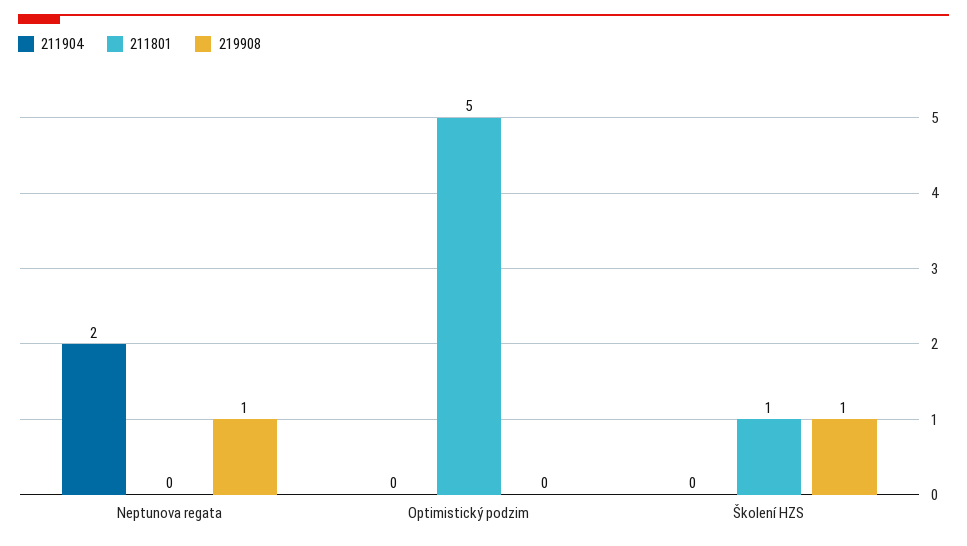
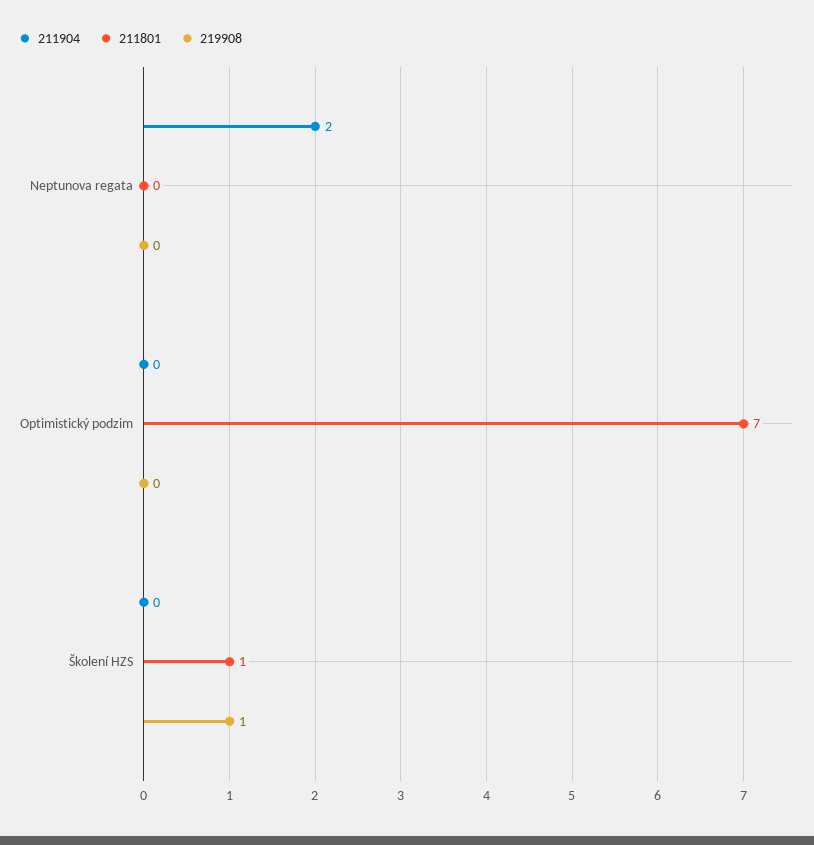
  {
    "211904": {
      "Neptunova regata": 2,
      "Optimistický podzim": 0,
      "Školení HZS": 0
    },
    "211801": {
      "Neptunova regata": 0,
-     "Optimistický podzim": 5,
+     "Optimistický podzim": 7,
      "Školení HZS": 1
    },
    "219908": {
-     "Neptunova regata": 1,
+     "Neptunova regata": 0,
      "Optimistický podzim": 0,
      "Školení HZS": 1
    }
  }

